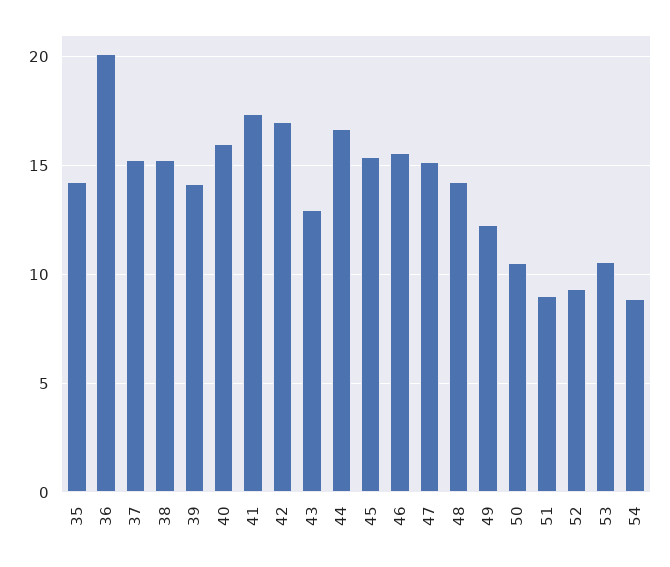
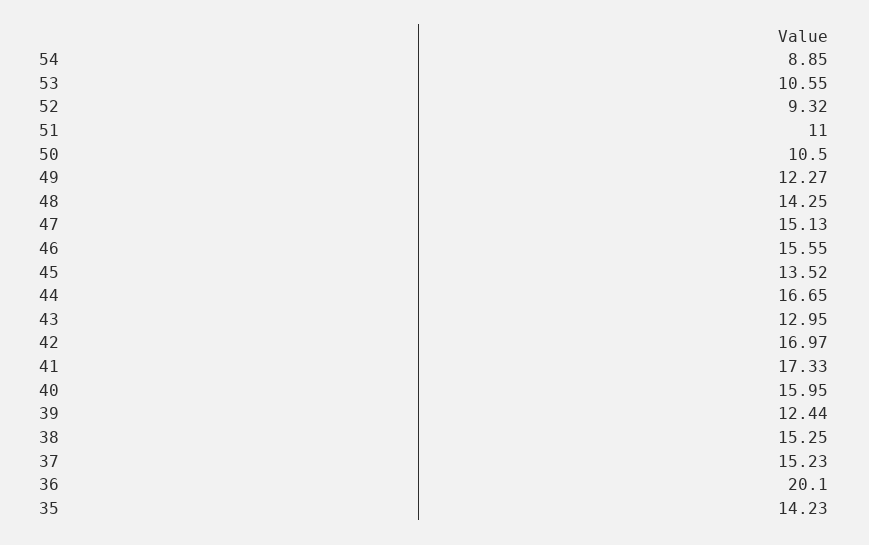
  {
    "35": 14.23,
    "36": 20.1,
    "37": 15.23,
    "38": 15.25,
-   "39": 14,
+   "39": 12.44,
    "40": 15.95,
    "41": 17.33,
    "42": 16.97,
    "43": 12.95,
    "44": 16.65,
-   "45": 15.5,
+   "45": 13.52,
    "46": 15.55,
    "47": 15.13,
    "48": 14.25,
    "49": 12.27,
    "50": 10.5,
-   "51": 9,
+   "51": 11,
    "52": 9.32,
    "53": 10.55,
    "54": 8.85
  }

